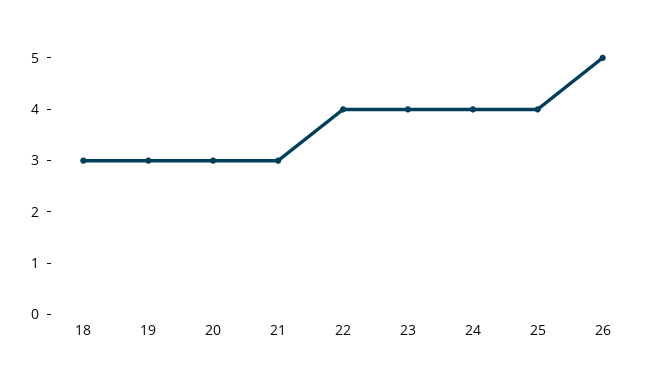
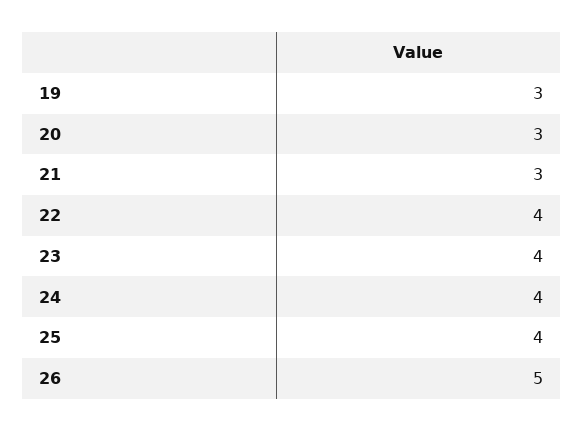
  {
-   "18": 3,
    "19": 3,
    "20": 3,
    "21": 3,
    "22": 4,
    "23": 4,
    "24": 4,
    "25": 4,
    "26": 5
  }

